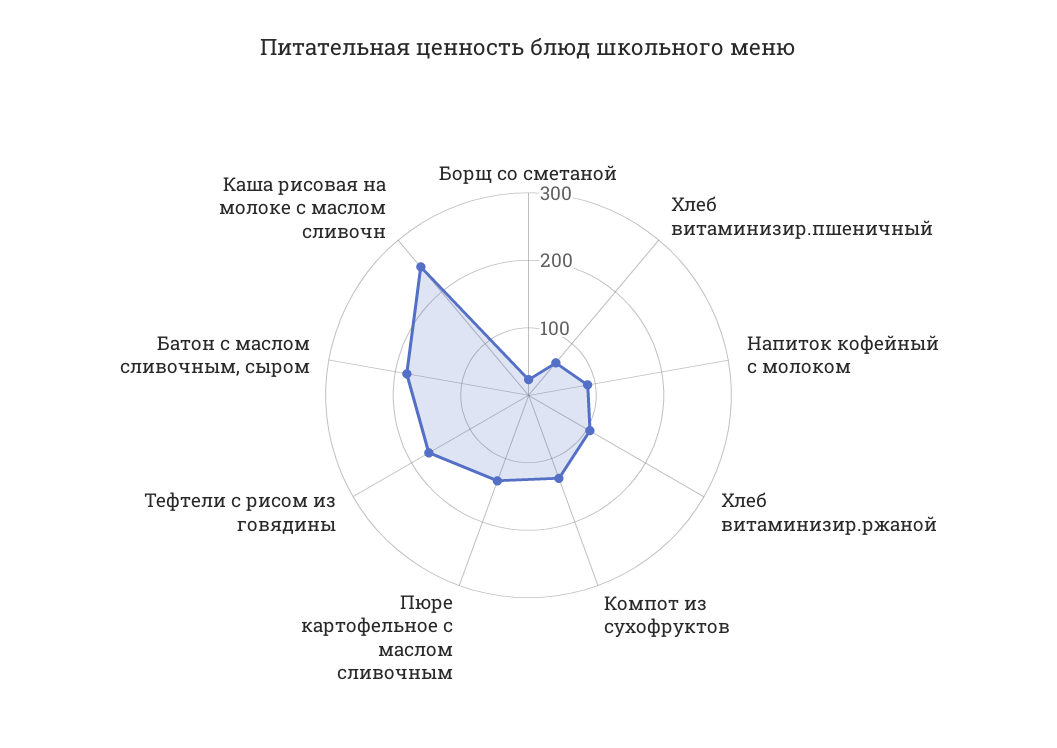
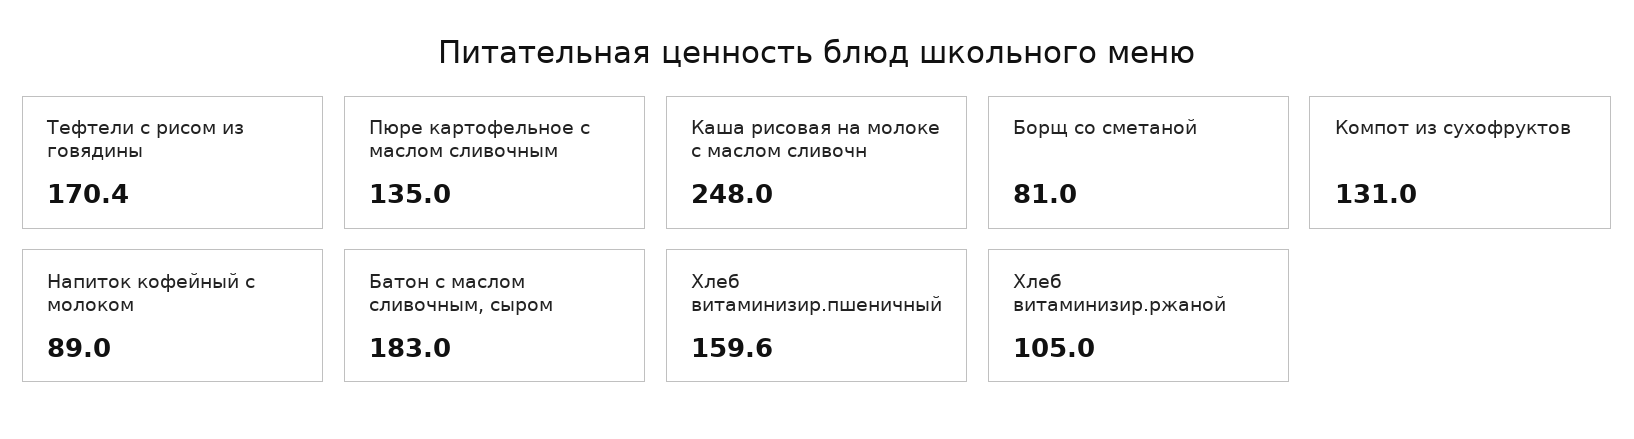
  {
-   "Борщ со сметаной": 20,
+   "Борщ со сметаной": 81,
-   "Хлеб витаминизир.пшеничный": 60,
+   "Хлеб витаминизир.пшеничный": 159.6,
    "Напиток кофейный с молоком": 89,
    "Хлеб витаминизир.ржаной": 105,
    "Компот из сухофруктов": 131,
    "Пюре картофельное с маслом сливочным": 135,
    "Тефтели с рисом из говядины": 170.4,
    "Батон с маслом сливочным, сыром": 183,
    "Каша рисовая на молоке с маслом сливочн": 248
  }

